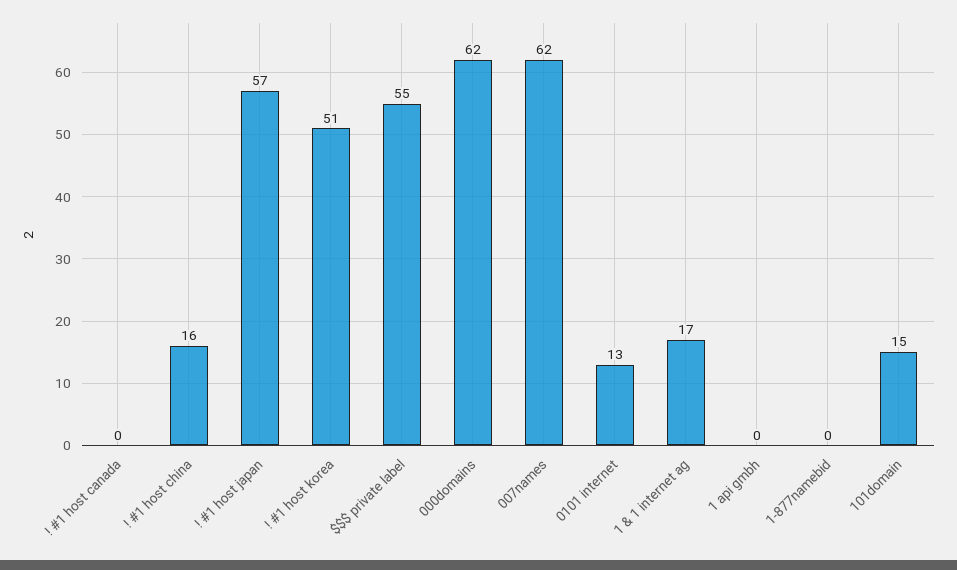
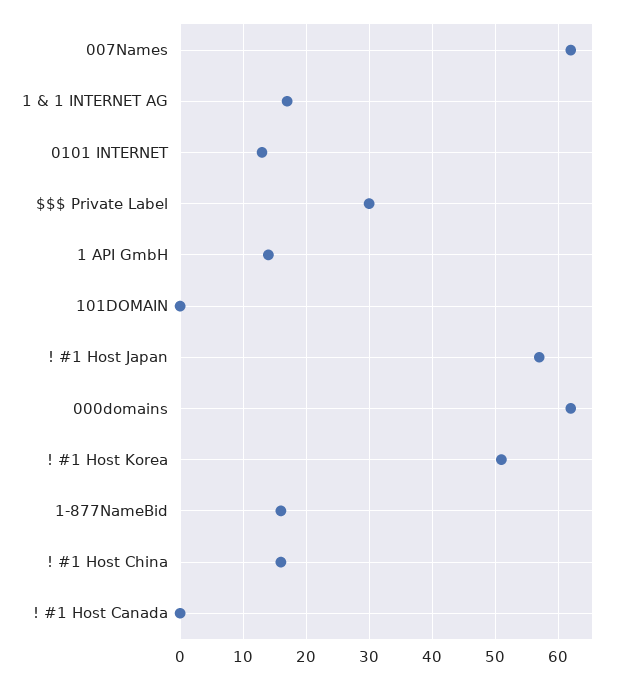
  {
    "! #1 host canada": 0,
    "! #1 host china": 16,
    "! #1 host japan": 57,
    "! #1 host korea": 51,
-   "$$$ private label": 55,
+   "$$$ private label": 30,
    "000domains": 62,
    "007names": 62,
    "0101 internet": 13,
    "1 & 1 internet ag": 17,
-   "1 api gmbh": 0,
+   "1 api gmbh": 14,
-   "1-877namebid": 0,
+   "1-877namebid": 16,
-   "101domain": 15
+   "101domain": 0
  }

